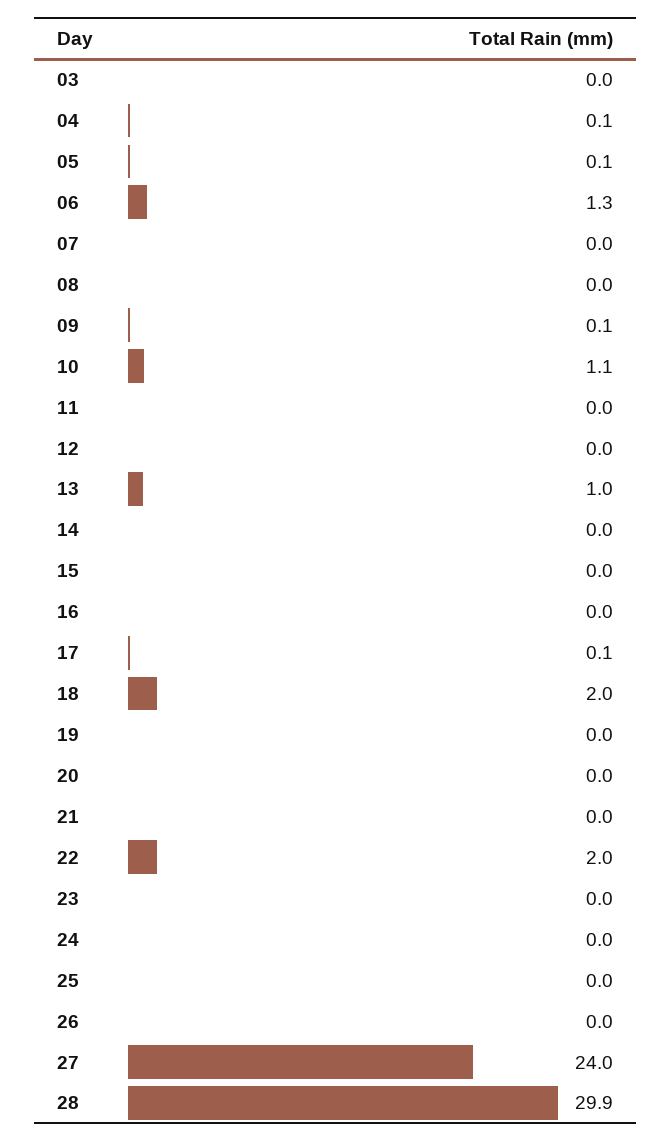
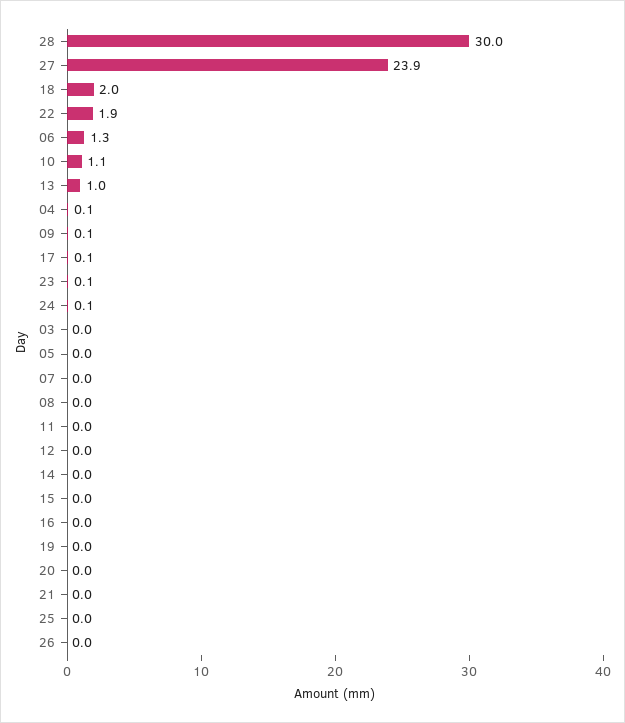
  {
    "03": 0,
    "04": 0.1,
-   "05": 0.1,
+   "05": 0,
    "06": 1.3,
    "07": 0,
    "08": 0,
    "09": 0.1,
    "10": 1.1,
    "11": 0,
    "12": 0,
    "13": 1,
    "14": 0,
    "15": 0,
    "16": 0,
    "17": 0.1,
    "18": 2,
    "19": 0,
    "20": 0,
    "21": 0,
-   "22": 2,
+   "22": 1.9,
-   "23": 0,
+   "23": 0.1,
-   "24": 0,
+   "24": 0.1,
    "25": 0,
    "26": 0,
-   "27": 24,
+   "27": 23.9,
-   "28": 29.9
+   "28": 30
  }

